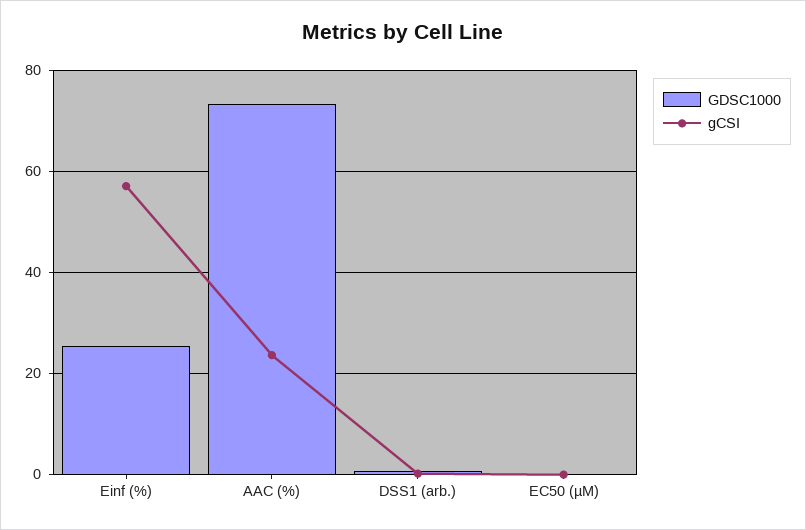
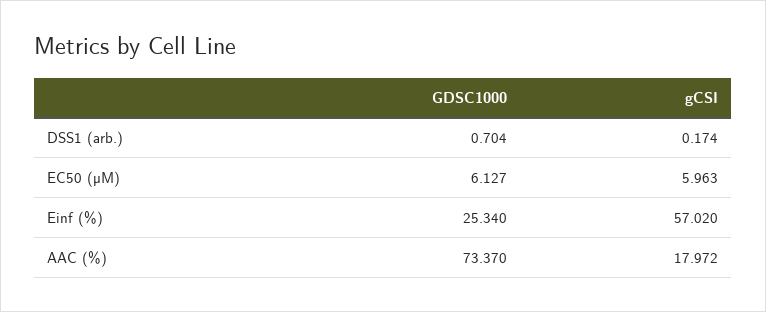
  {
    "GDSC1000": {
      "Einf (%)": 25.34,
      "AAC (%)": 73.37,
      "DSS1 (arb.)": 0.704,
-     "EC50 (µM)": 0
+     "EC50 (µM)": 6.127
    },
    "gCSI": {
      "Einf (%)": 57.02,
-     "AAC (%)": 24,
+     "AAC (%)": 17.972,
      "DSS1 (arb.)": 0.174,
-     "EC50 (µM)": 0
+     "EC50 (µM)": 5.963
    }
  }

